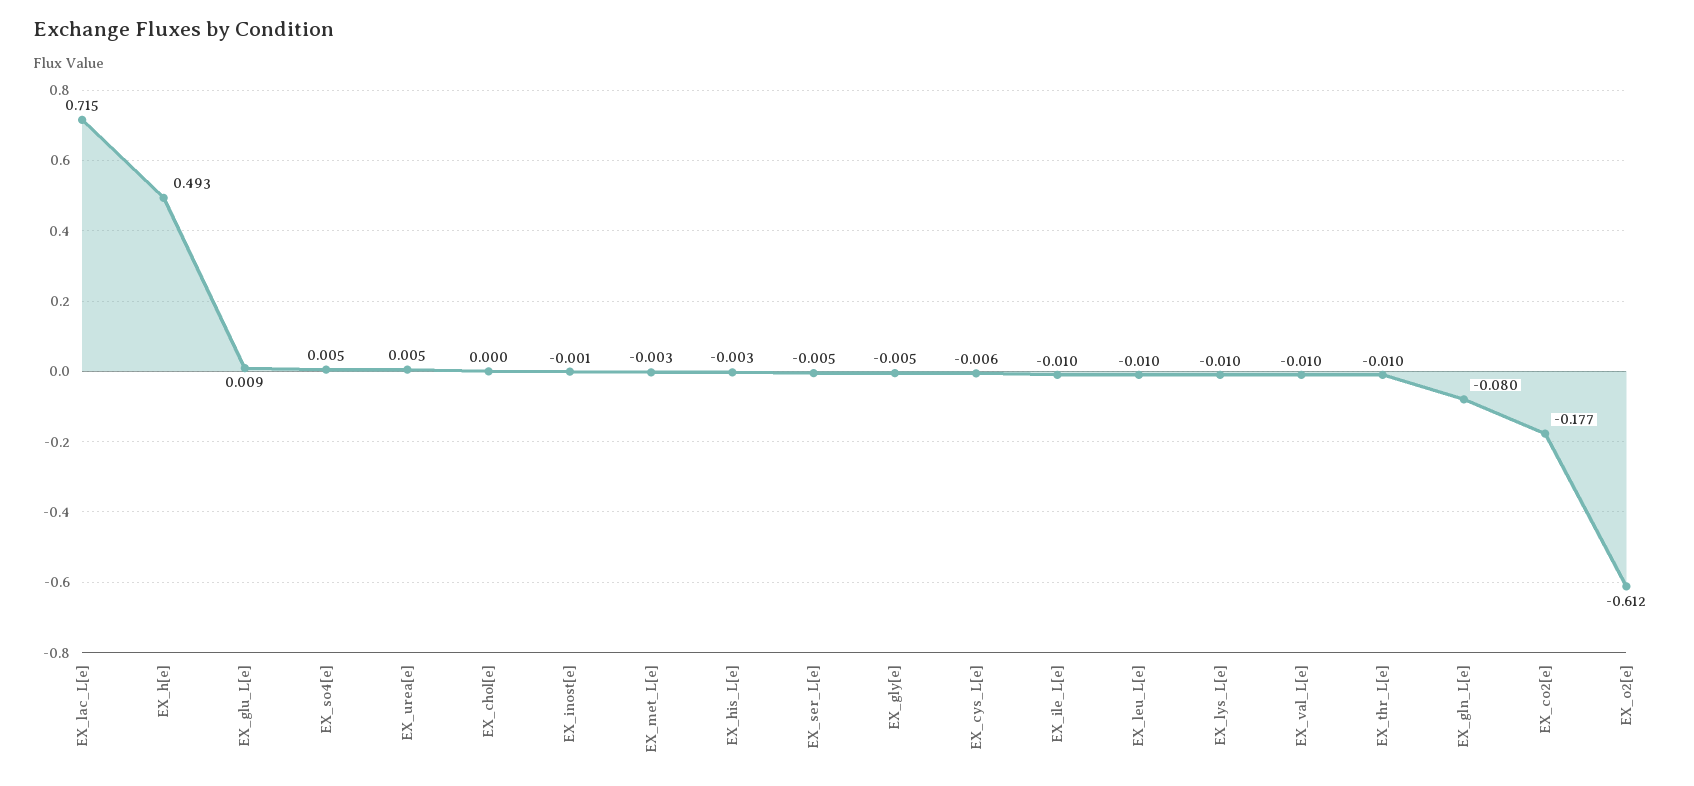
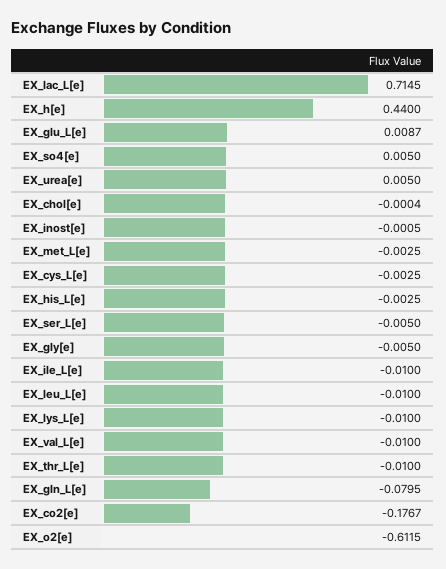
  {
    "EX_lac_L[e]": 0.7145,
-   "EX_h[e]": 0.493,
+   "EX_h[e]": 0.44,
    "EX_glu_L[e]": 0.0087,
    "EX_so4[e]": 0.005,
    "EX_urea[e]": 0.005,
    "EX_chol[e]": -0.0004,
    "EX_inost[e]": -0.0005,
    "EX_met_L[e]": -0.0025,
    "EX_his_L[e]": -0.0025,
    "EX_ser_L[e]": -0.005,
    "EX_gly[e]": -0.005,
-   "EX_cys_L[e]": -0.006,
+   "EX_cys_L[e]": -0.0025,
    "EX_ile_L[e]": -0.01,
    "EX_leu_L[e]": -0.01,
    "EX_lys_L[e]": -0.01,
    "EX_val_L[e]": -0.01,
    "EX_thr_L[e]": -0.01,
    "EX_gln_L[e]": -0.0795,
    "EX_co2[e]": -0.1767,
    "EX_o2[e]": -0.6115
  }

